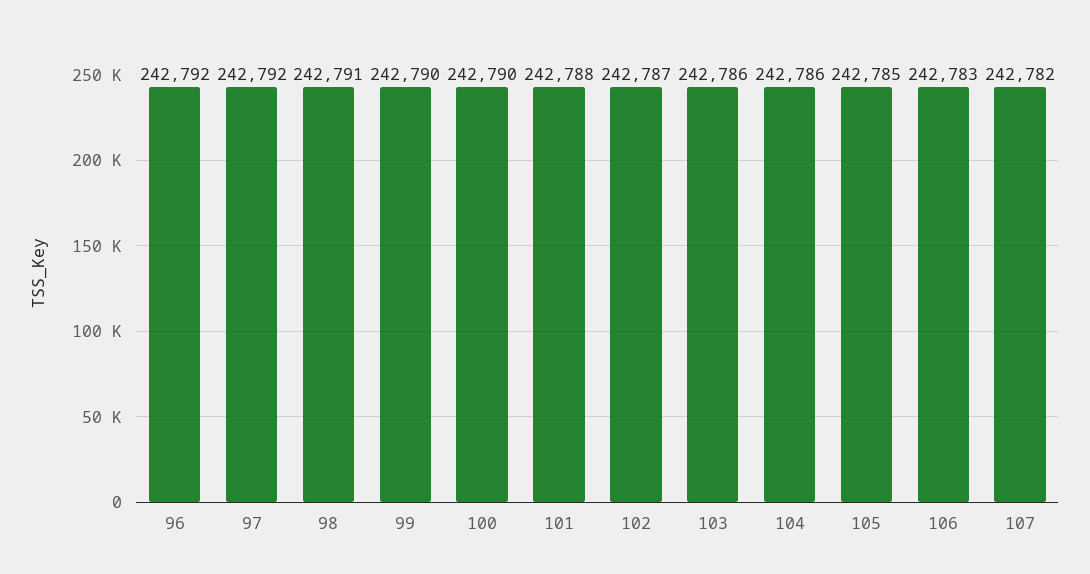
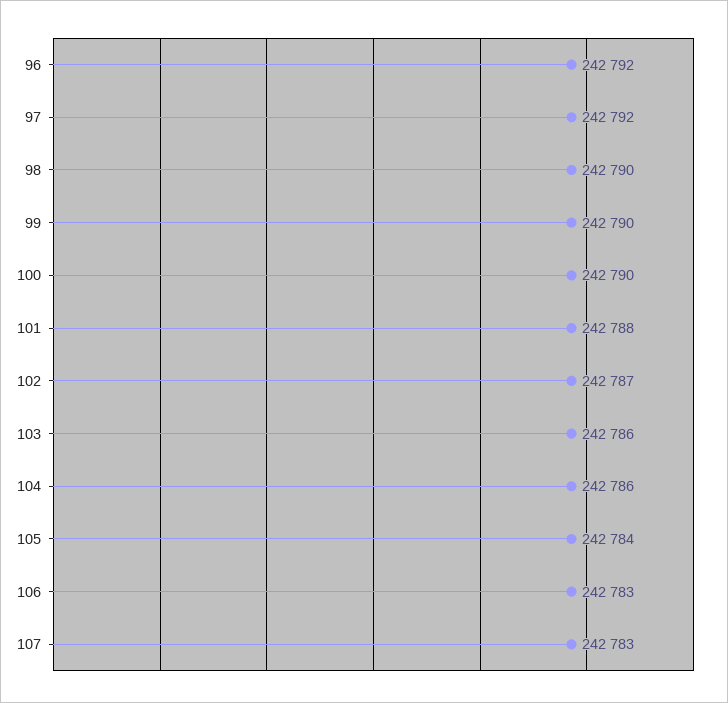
  {
    "96": 242792,
    "97": 242792,
-   "98": 242791,
+   "98": 242790,
    "99": 242790,
    "100": 242790,
    "101": 242788,
    "102": 242787,
    "103": 242786,
    "104": 242786,
-   "105": 242785,
+   "105": 242784,
    "106": 242783,
-   "107": 242782
+   "107": 242783
  }

